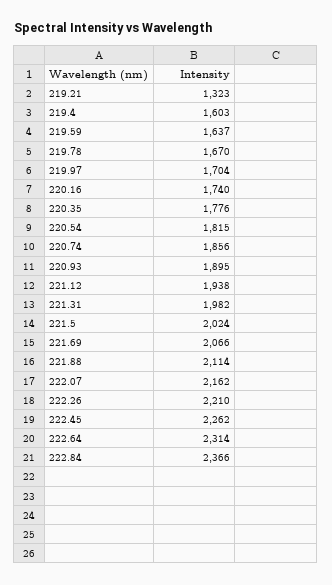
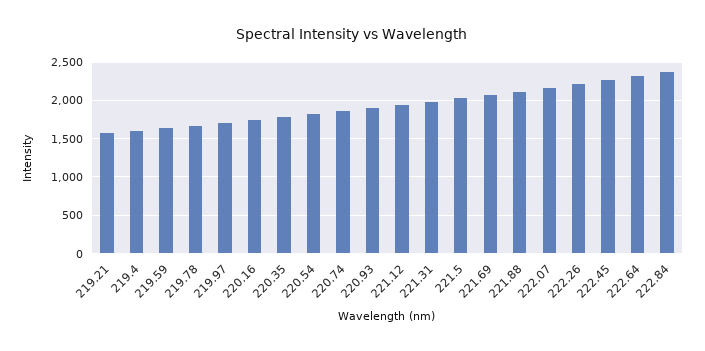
  {
-   "219.21": 1323,
+   "219.21": 1600,
    "219.4": 1603,
    "219.59": 1637,
    "219.78": 1670,
    "219.97": 1704,
    "220.16": 1740,
    "220.35": 1776,
    "220.54": 1815,
    "220.74": 1856,
    "220.93": 1895,
    "221.12": 1938,
    "221.31": 1982,
    "221.5": 2024,
    "221.69": 2066,
    "221.88": 2114,
    "222.07": 2162,
    "222.26": 2210,
    "222.45": 2262,
    "222.64": 2314,
    "222.84": 2366
  }

